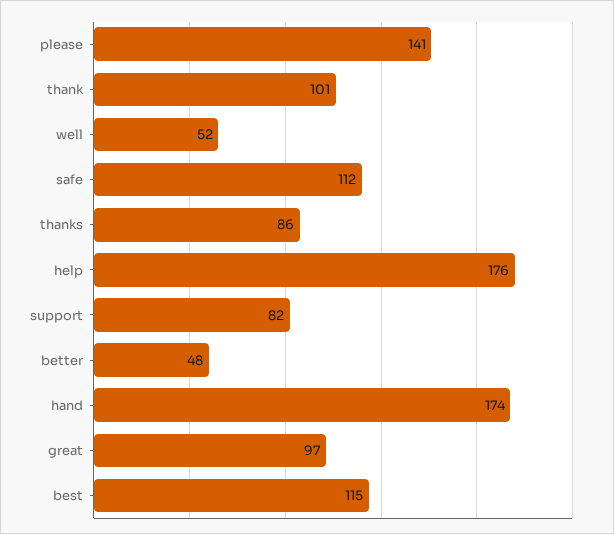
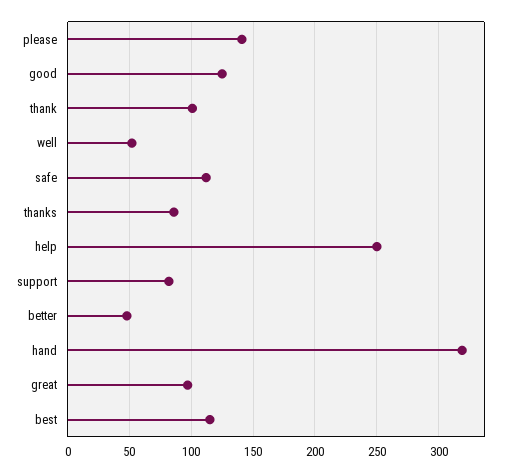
  {
    "please": 141,
    "thank": 101,
    "well": 52,
    "safe": 112,
    "thanks": 86,
-   "help": 176,
+   "help": 250,
    "support": 82,
    "better": 48,
-   "hand": 174,
+   "hand": 320,
    "great": 97,
-   "best": 115
+   "best": 115,
+   "good": 125
  }

